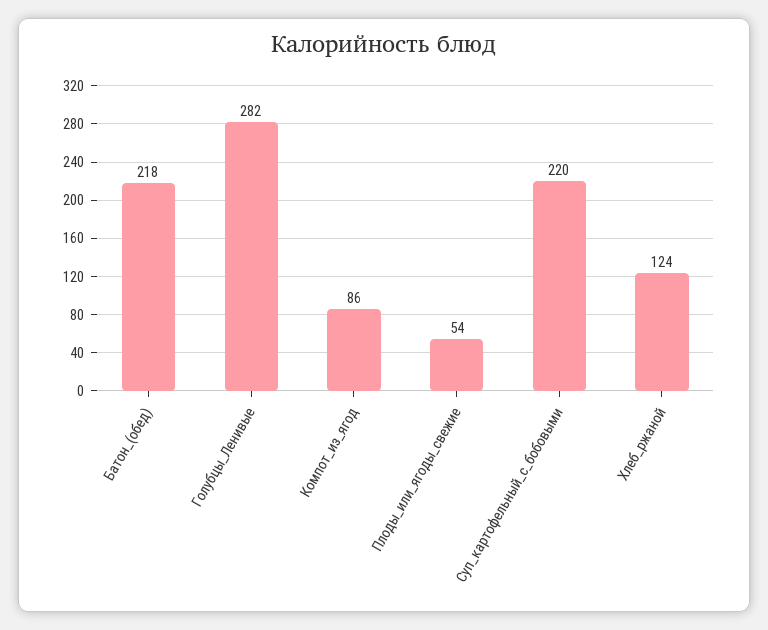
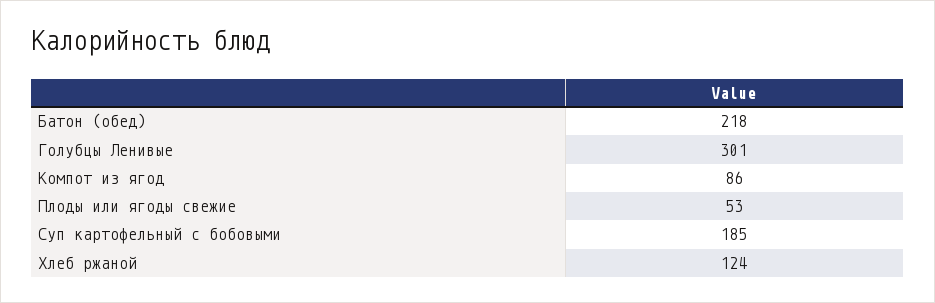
  {
    "Батон_(обед)": 218,
-   "Голубцы_Ленивые": 282,
+   "Голубцы_Ленивые": 301,
    "Компот_из_ягод": 86,
-   "Плоды_или_ягоды_свежие": 54,
+   "Плоды_или_ягоды_свежие": 53,
-   "Суп_картофельный_с_бобовыми": 220,
+   "Суп_картофельный_с_бобовыми": 185,
    "Хлеб_ржаной": 124
  }

